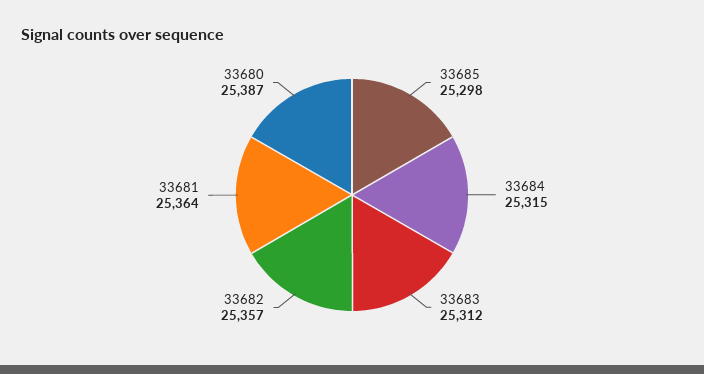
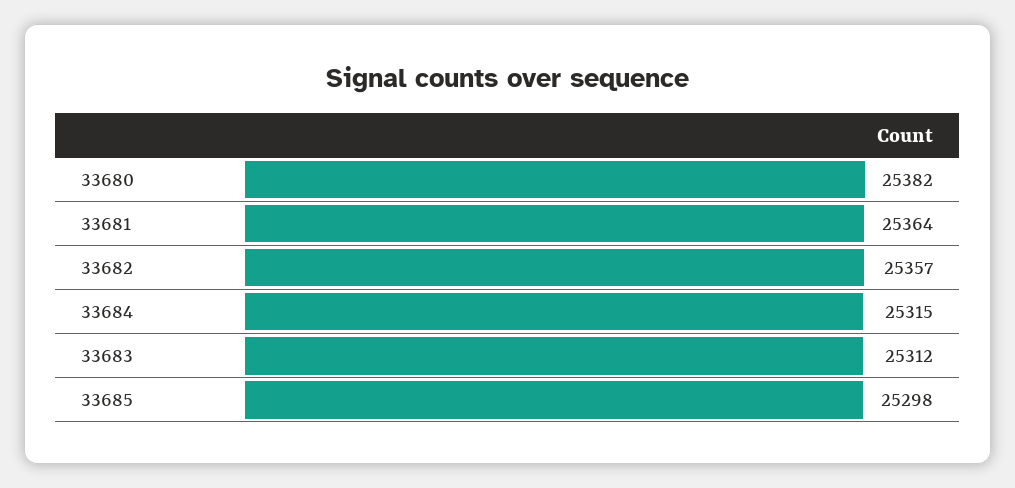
  {
    "33685": 25298,
    "33684": 25315,
    "33683": 25312,
    "33682": 25357,
    "33681": 25364,
-   "33680": 25387
+   "33680": 25382
  }

